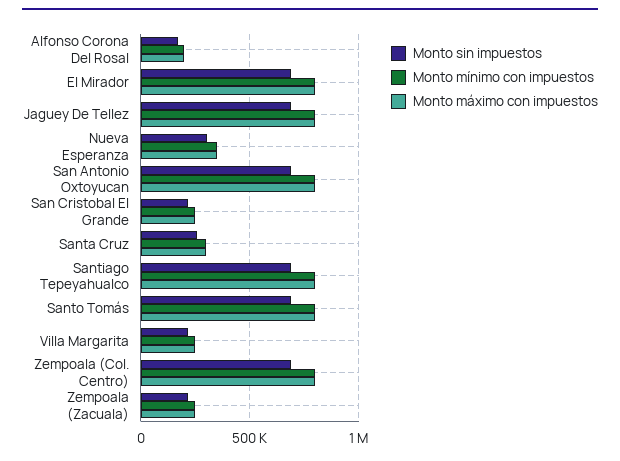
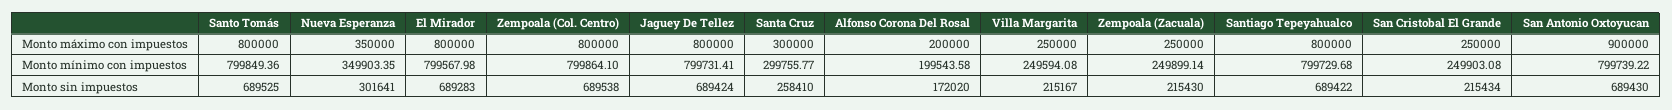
  {
    "Monto sin impuestos": {
      "Alfonso Corona Del Rosal": 172020,
      "El Mirador": 689283,
      "Jaguey De Tellez": 689424,
      "Nueva Esperanza": 301641,
      "San Antonio Oxtoyucan": 689430,
      "San Cristobal El Grande": 215434,
      "Santa Cruz": 258410,
      "Santiago Tepeyahualco": 689422,
      "Santo Tomás": 689525,
      "Villa Margarita": 215167,
      "Zempoala (Col. Centro)": 689538,
      "Zempoala (Zacuala)": 215430
    },
    "Monto mínimo con impuestos": {
      "Alfonso Corona Del Rosal": 199543.58,
      "El Mirador": 799567.98,
      "Jaguey De Tellez": 799731.41,
      "Nueva Esperanza": 349903.35,
      "San Antonio Oxtoyucan": 799739.22,
      "San Cristobal El Grande": 249903.08,
      "Santa Cruz": 299755.77,
      "Santiago Tepeyahualco": 799729.68,
      "Santo Tomás": 799849.36,
      "Villa Margarita": 249594.08,
      "Zempoala (Col. Centro)": 799864.1,
      "Zempoala (Zacuala)": 249899.14
    },
    "Monto máximo con impuestos": {
      "Alfonso Corona Del Rosal": 200000,
      "El Mirador": 800000,
      "Jaguey De Tellez": 800000,
      "Nueva Esperanza": 350000,
-     "San Antonio Oxtoyucan": 800000,
+     "San Antonio Oxtoyucan": 900000,
      "San Cristobal El Grande": 250000,
      "Santa Cruz": 300000,
      "Santiago Tepeyahualco": 800000,
      "Santo Tomás": 800000,
      "Villa Margarita": 250000,
      "Zempoala (Col. Centro)": 800000,
      "Zempoala (Zacuala)": 250000
    }
  }

